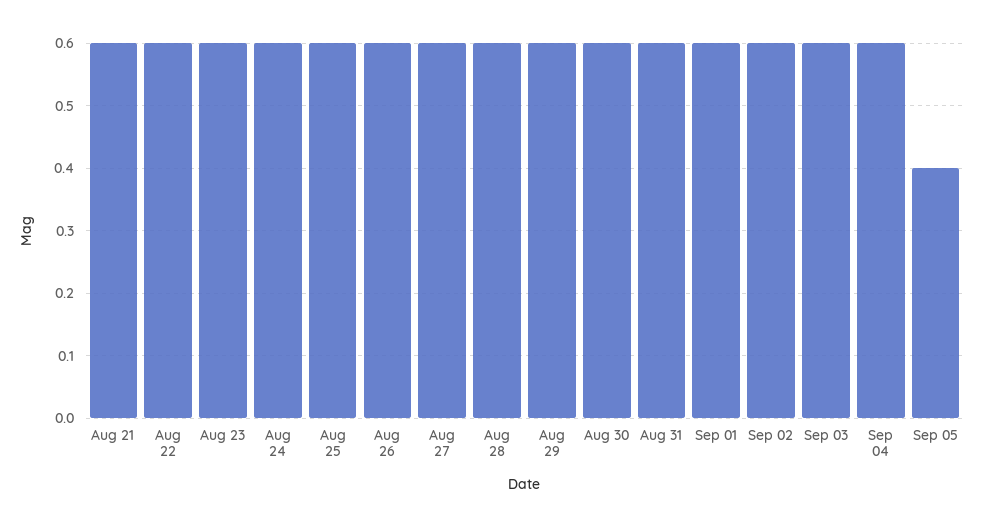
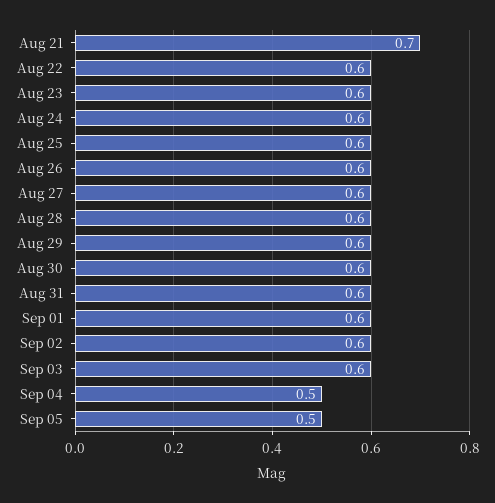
  {
-   "Aug 21": 0.6,
+   "Aug 21": 0.7,
    "Aug 22": 0.6,
    "Aug 23": 0.6,
    "Aug 24": 0.6,
    "Aug 25": 0.6,
    "Aug 26": 0.6,
    "Aug 27": 0.6,
    "Aug 28": 0.6,
    "Aug 29": 0.6,
    "Aug 30": 0.6,
    "Aug 31": 0.6,
    "Sep 01": 0.6,
    "Sep 02": 0.6,
    "Sep 03": 0.6,
-   "Sep 04": 0.6,
+   "Sep 04": 0.5,
-   "Sep 05": 0.4
+   "Sep 05": 0.5
  }

